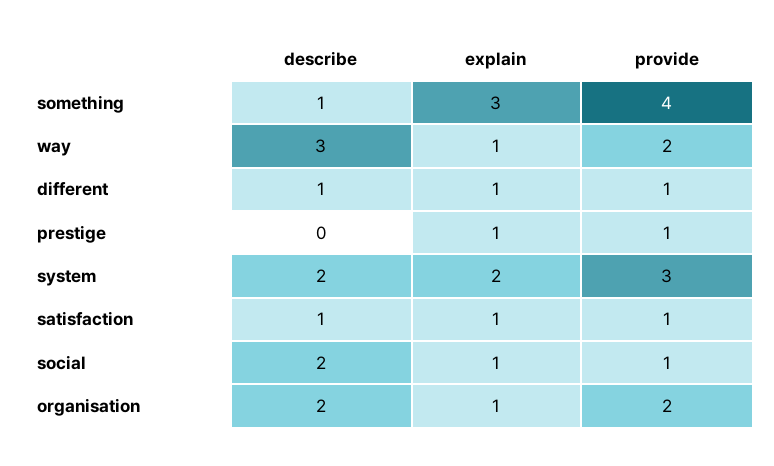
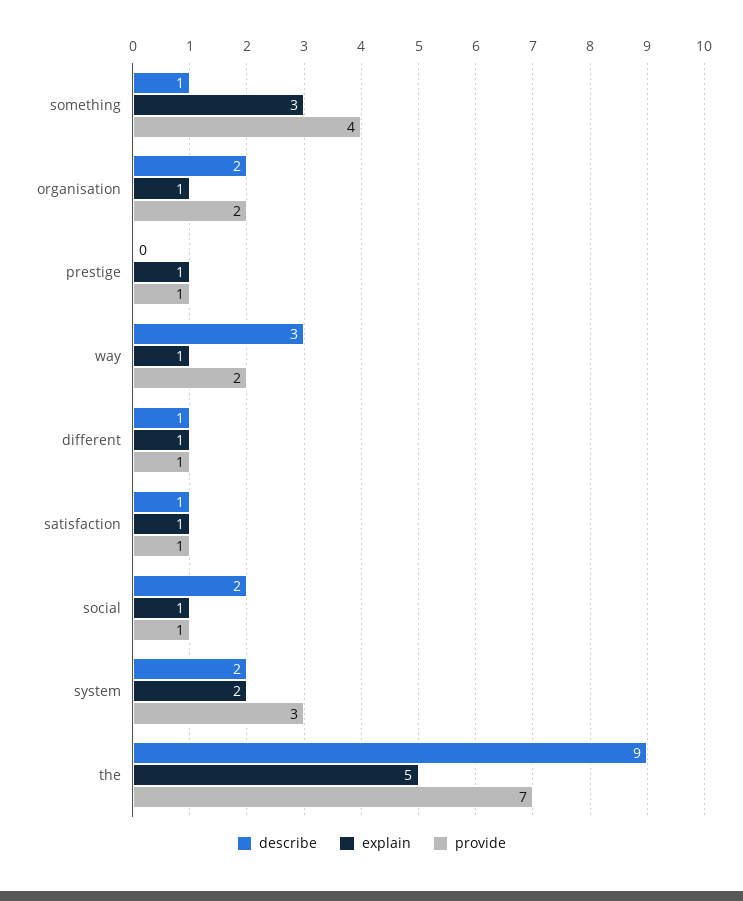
  {
    "describe": {
      "something": 1,
      "way": 3,
      "different": 1,
      "prestige": 0,
      "system": 2,
      "satisfaction": 1,
      "social": 2,
-     "organisation": 2
+     "organisation": 2,
+     "the": 9
    },
    "explain": {
      "something": 3,
      "way": 1,
      "different": 1,
      "prestige": 1,
      "system": 2,
      "satisfaction": 1,
      "social": 1,
-     "organisation": 1
+     "organisation": 1,
+     "the": 5
    },
    "provide": {
      "something": 4,
      "way": 2,
      "different": 1,
      "prestige": 1,
      "system": 3,
      "satisfaction": 1,
      "social": 1,
-     "organisation": 2
+     "organisation": 2,
+     "the": 7
    }
  }

